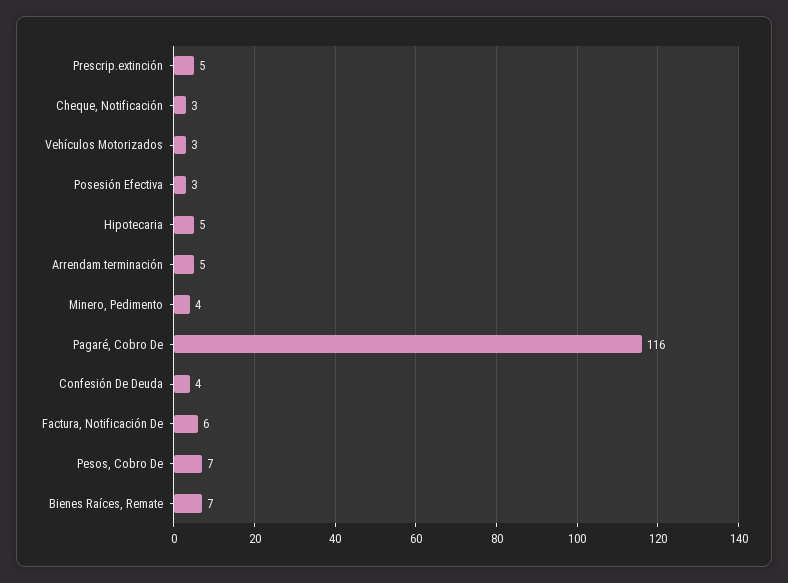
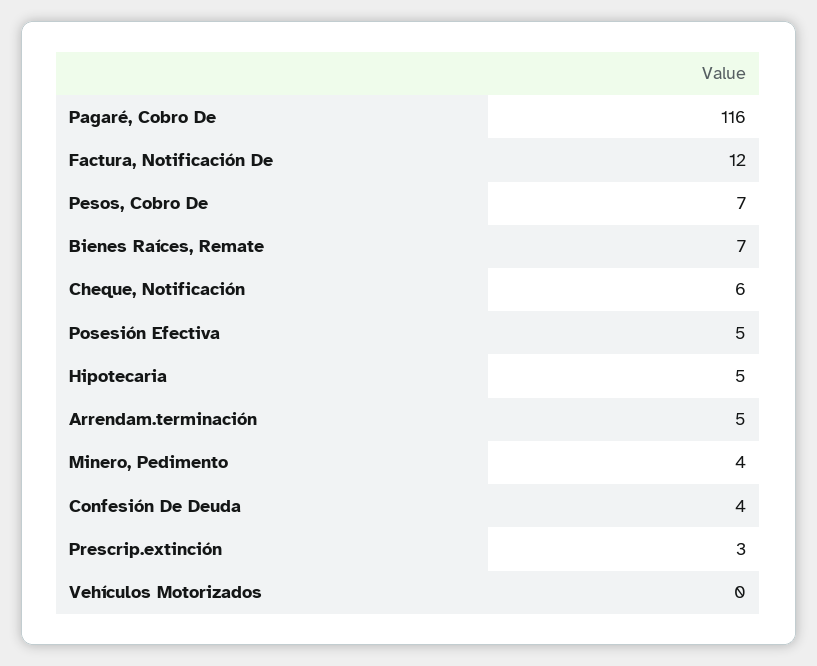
  {
-   "Prescrip.extinción": 5,
+   "Prescrip.extinción": 3,
-   "Cheque, Notificación": 3,
+   "Cheque, Notificación": 6,
-   "Vehículos Motorizados": 3,
+   "Vehículos Motorizados": 0,
-   "Posesión Efectiva": 3,
+   "Posesión Efectiva": 5,
    "Hipotecaria": 5,
    "Arrendam.terminación": 5,
    "Minero, Pedimento": 4,
    "Pagaré, Cobro De": 116,
    "Confesión De Deuda": 4,
-   "Factura, Notificación De": 6,
+   "Factura, Notificación De": 12,
    "Pesos, Cobro De": 7,
    "Bienes Raíces, Remate": 7
  }

